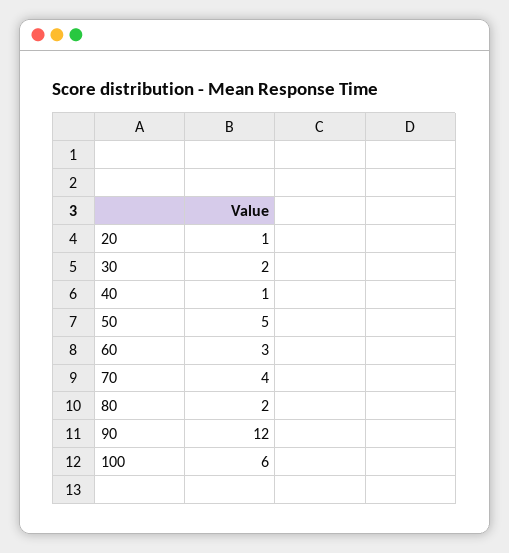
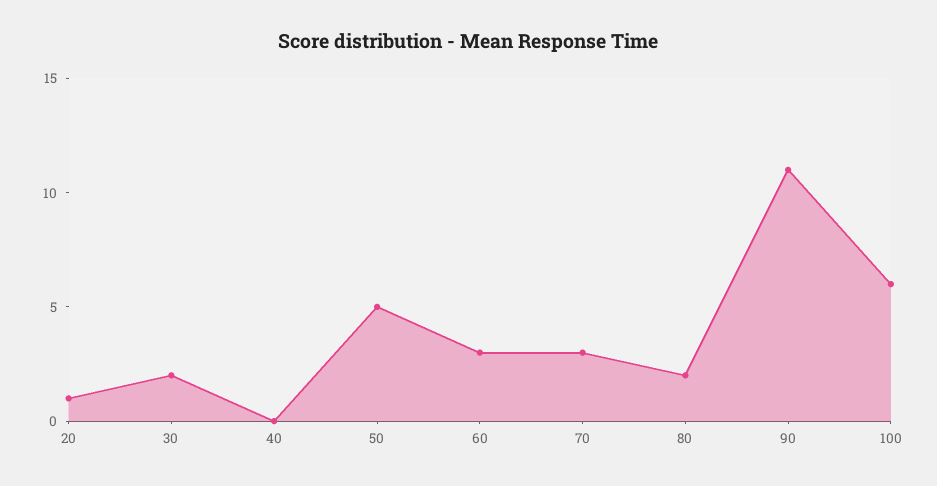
  {
    "20": 1,
    "30": 2,
-   "40": 1,
+   "40": 0,
    "50": 5,
    "60": 3,
-   "70": 4,
+   "70": 3,
    "80": 2,
-   "90": 12,
+   "90": 11,
    "100": 6
  }

